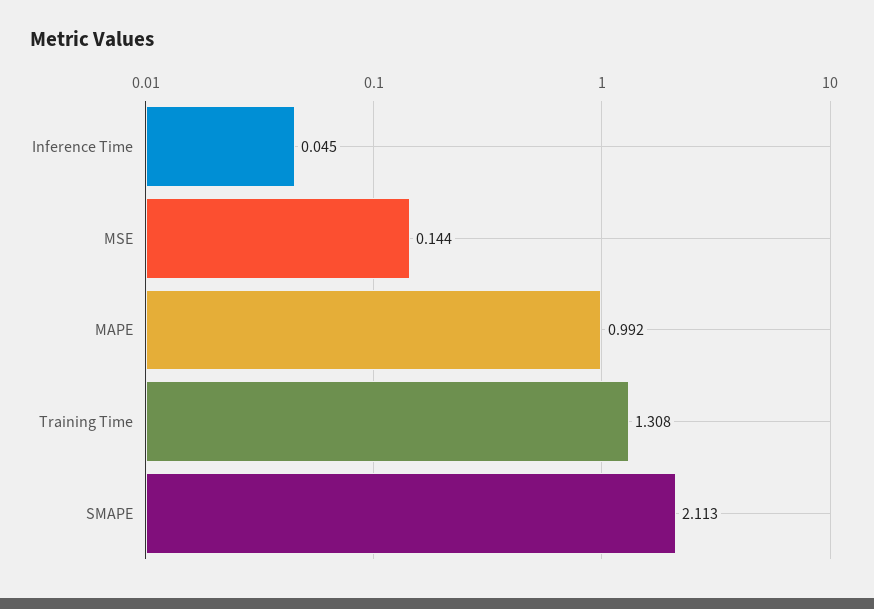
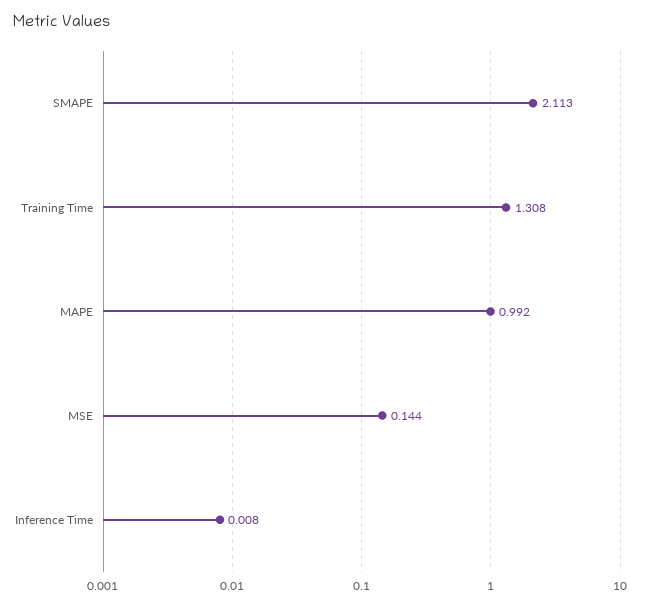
  {
-   "Inference Time": 0.045,
+   "Inference Time": 0.008,
    "MSE": 0.144,
    "MAPE": 0.992,
    "Training Time": 1.308,
    "SMAPE": 2.113
  }

